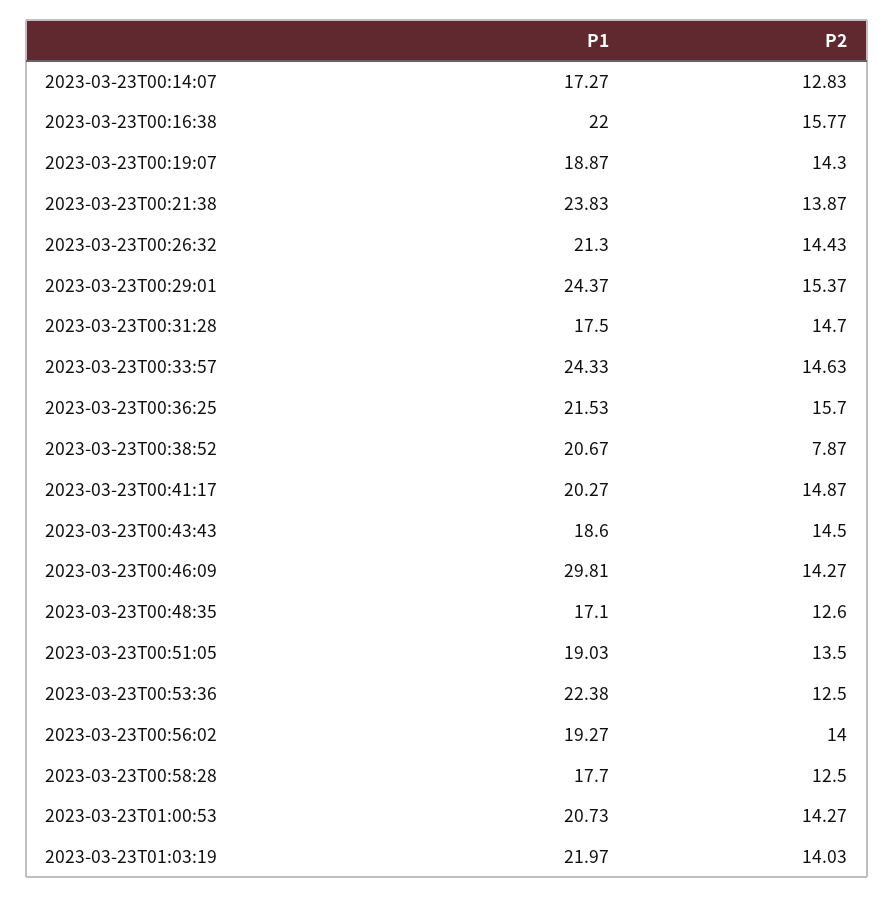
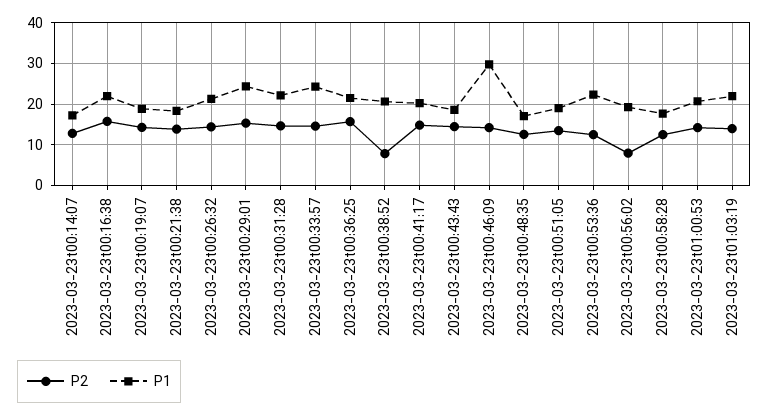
  {
    "P1": {
      "2023-03-23T00:14:07": 17.27,
      "2023-03-23T00:16:38": 22,
      "2023-03-23T00:19:07": 18.87,
-     "2023-03-23T00:21:38": 23.83,
+     "2023-03-23T00:21:38": 18,
      "2023-03-23T00:26:32": 21.3,
      "2023-03-23T00:29:01": 24.37,
-     "2023-03-23T00:31:28": 17.5,
+     "2023-03-23T00:31:28": 22,
      "2023-03-23T00:33:57": 24.33,
      "2023-03-23T00:36:25": 21.53,
      "2023-03-23T00:38:52": 20.67,
      "2023-03-23T00:41:17": 20.27,
      "2023-03-23T00:43:43": 18.6,
      "2023-03-23T00:46:09": 29.81,
      "2023-03-23T00:48:35": 17.1,
      "2023-03-23T00:51:05": 19.03,
      "2023-03-23T00:53:36": 22.38,
      "2023-03-23T00:56:02": 19.27,
      "2023-03-23T00:58:28": 17.7,
      "2023-03-23T01:00:53": 20.73,
      "2023-03-23T01:03:19": 21.97
    },
    "P2": {
      "2023-03-23T00:14:07": 12.83,
      "2023-03-23T00:16:38": 15.77,
      "2023-03-23T00:19:07": 14.3,
      "2023-03-23T00:21:38": 13.87,
      "2023-03-23T00:26:32": 14.43,
      "2023-03-23T00:29:01": 15.37,
      "2023-03-23T00:31:28": 14.7,
      "2023-03-23T00:33:57": 14.63,
      "2023-03-23T00:36:25": 15.7,
      "2023-03-23T00:38:52": 7.87,
      "2023-03-23T00:41:17": 14.87,
      "2023-03-23T00:43:43": 14.5,
      "2023-03-23T00:46:09": 14.27,
      "2023-03-23T00:48:35": 12.6,
      "2023-03-23T00:51:05": 13.5,
      "2023-03-23T00:53:36": 12.5,
-     "2023-03-23T00:56:02": 14,
+     "2023-03-23T00:56:02": 8,
      "2023-03-23T00:58:28": 12.5,
      "2023-03-23T01:00:53": 14.27,
      "2023-03-23T01:03:19": 14.03
    }
  }

